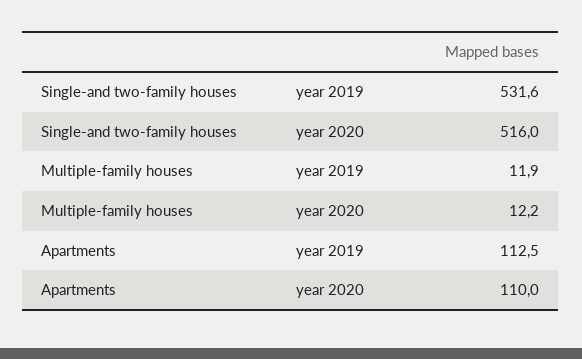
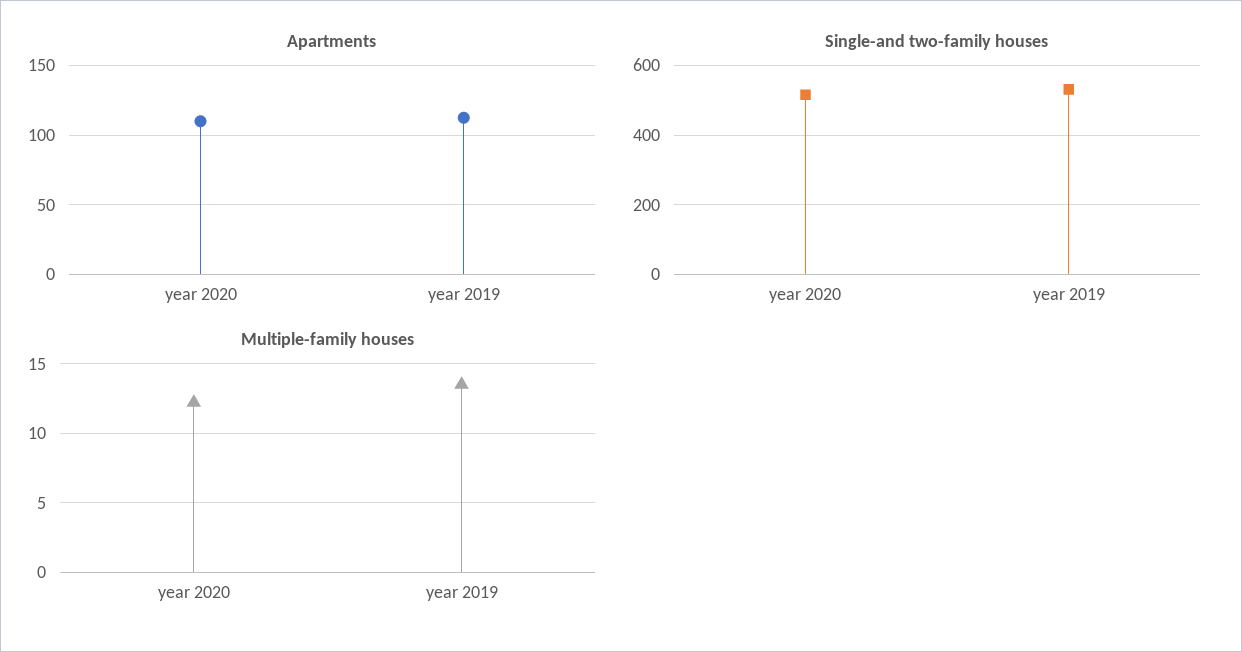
  {
    "Single-and two-family houses": {
      "year 2019": 531.6,
      "year 2020": 516
    },
    "Multiple-family houses": {
-     "year 2019": 11.9,
+     "year 2019": 13.5,
      "year 2020": 12.2
    },
    "Apartments": {
      "year 2019": 112.5,
      "year 2020": 110
    }
  }

